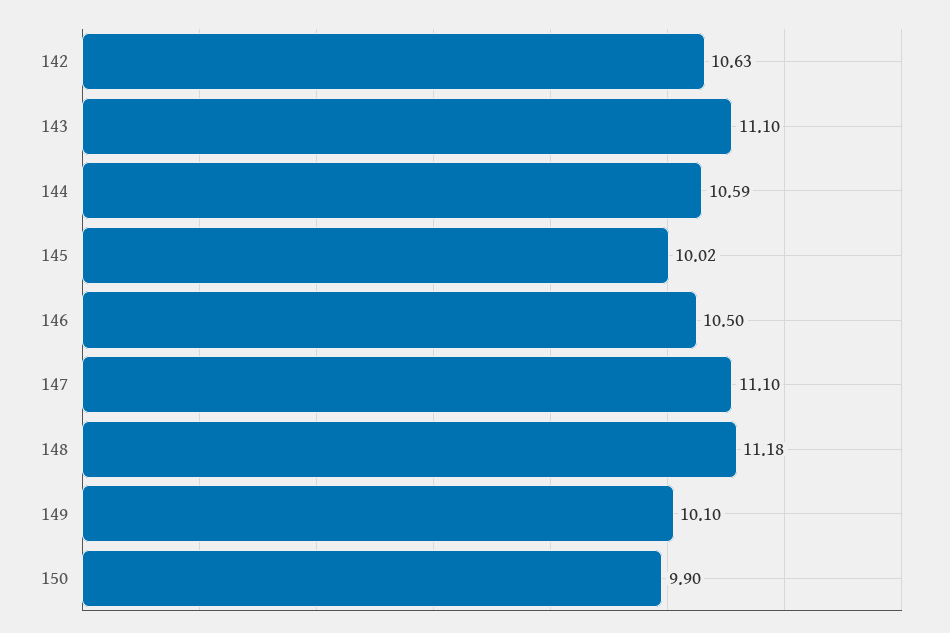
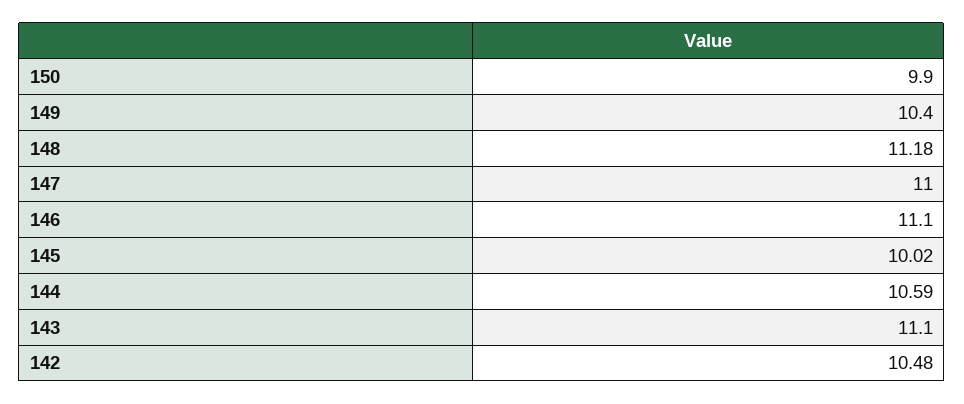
  {
-   "142": 10.63,
+   "142": 10.48,
    "143": 11.1,
    "144": 10.59,
    "145": 10.02,
-   "146": 10.5,
+   "146": 11.1,
-   "147": 11.1,
+   "147": 11,
    "148": 11.18,
-   "149": 10.1,
+   "149": 10.4,
    "150": 9.9
  }

